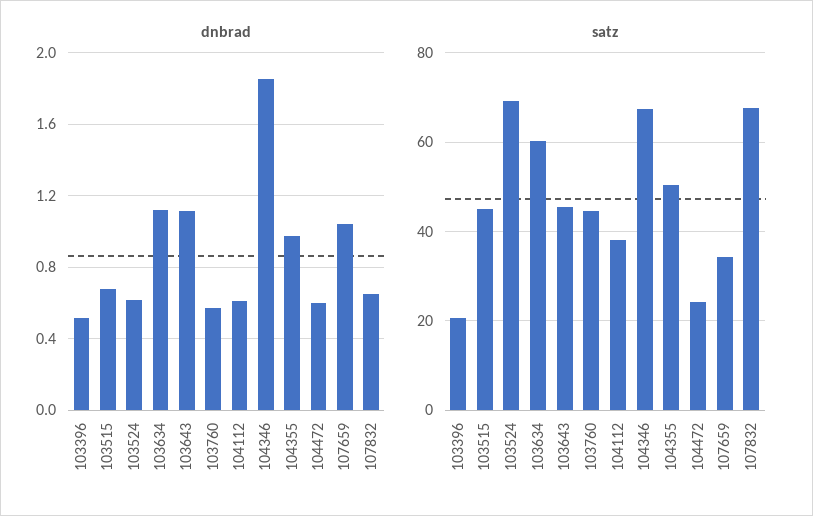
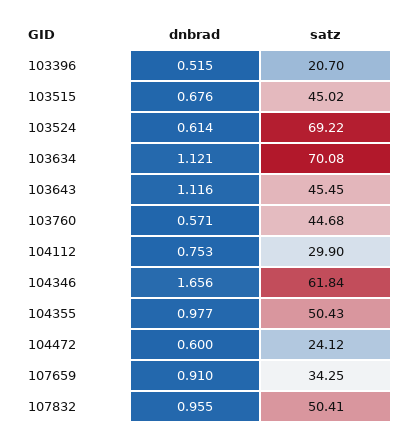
  {
    "dnbrad": {
      "103396": 0.515,
      "103515": 0.676,
      "103524": 0.614,
      "103634": 1.121,
      "103643": 1.116,
      "103760": 0.571,
-     "104112": 0.6,
+     "104112": 0.753,
-     "104346": 1.85,
+     "104346": 1.656,
      "104355": 0.977,
      "104472": 0.6,
-     "107659": 1.05,
+     "107659": 0.91,
-     "107832": 0.65
+     "107832": 0.955
    },
    "satz": {
      "103396": 20.7,
      "103515": 45.02,
      "103524": 69.22,
-     "103634": 60,
+     "103634": 70.08,
      "103643": 45.45,
      "103760": 44.68,
-     "104112": 38,
+     "104112": 29.9,
-     "104346": 68,
+     "104346": 61.84,
      "104355": 50.43,
      "104472": 24.12,
      "107659": 34.25,
-     "107832": 68
+     "107832": 50.41
    }
  }

